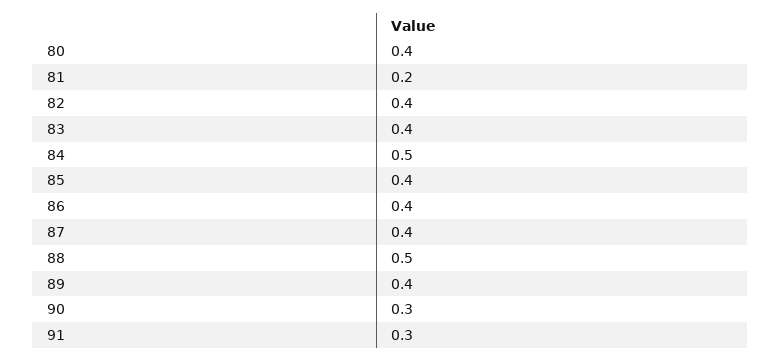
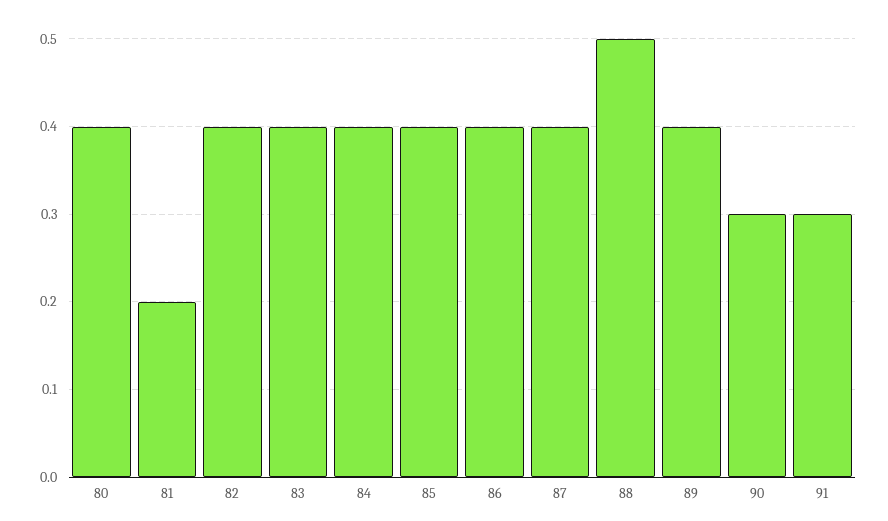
  {
    "80": 0.4,
    "81": 0.2,
    "82": 0.4,
    "83": 0.4,
-   "84": 0.5,
+   "84": 0.4,
    "85": 0.4,
    "86": 0.4,
    "87": 0.4,
    "88": 0.5,
    "89": 0.4,
    "90": 0.3,
    "91": 0.3
  }

